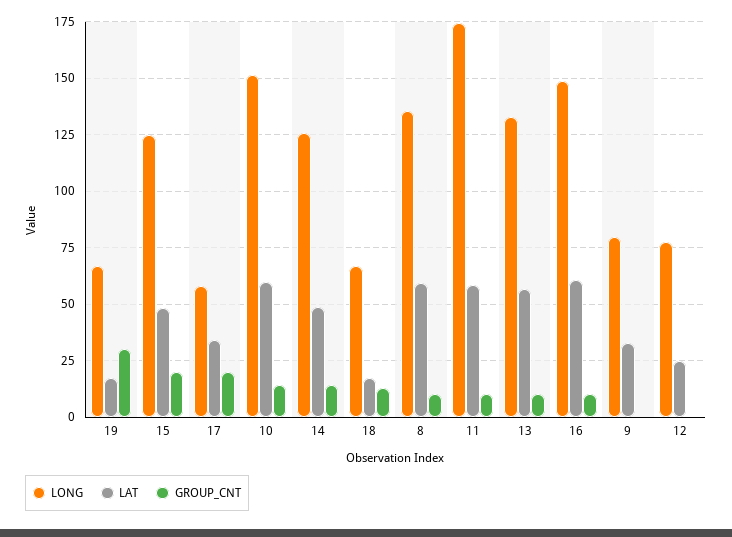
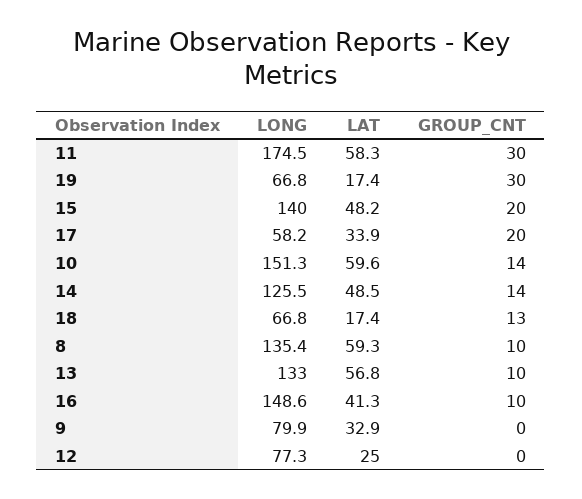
  {
    "LONG": {
      "19": 66.8,
-     "15": 125,
+     "15": 140,
      "17": 58.2,
      "10": 151.3,
      "14": 125.5,
      "18": 66.8,
      "8": 135.4,
      "11": 174.5,
      "13": 133,
      "16": 148.6,
      "9": 79.9,
      "12": 77.3
    },
    "LAT": {
      "19": 17.4,
      "15": 48.2,
      "17": 33.9,
      "10": 59.6,
      "14": 48.5,
      "18": 17.4,
      "8": 59.3,
      "11": 58.3,
      "13": 56.8,
-     "16": 60,
+     "16": 41.3,
      "9": 32.9,
      "12": 25
    },
    "GROUP_CNT": {
      "19": 30,
      "15": 20,
      "17": 20,
      "10": 14,
      "14": 14,
      "18": 13,
      "8": 10,
-     "11": 10,
+     "11": 30,
      "13": 10,
      "16": 10,
      "9": 0,
      "12": 0
    }
  }

